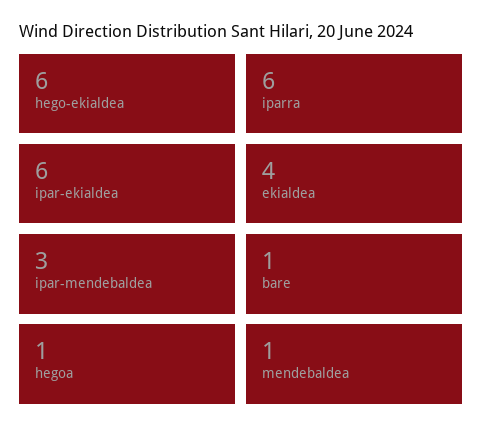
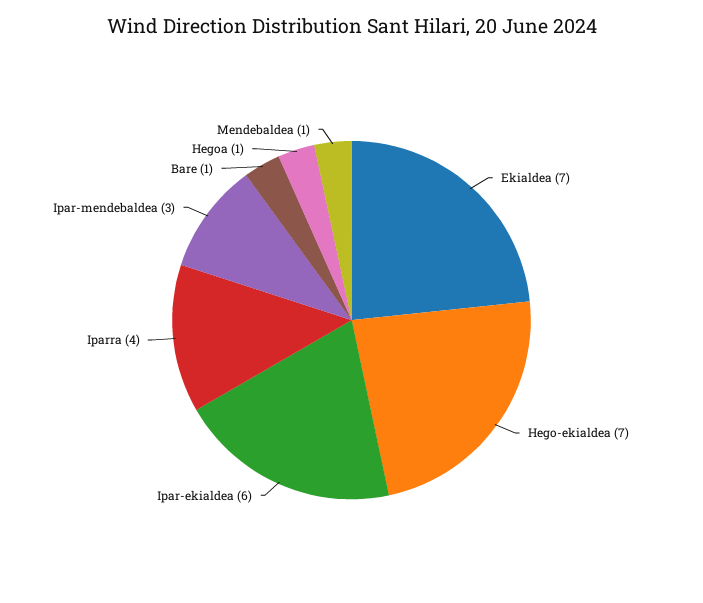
  {
-   "hego-ekialdea": 6,
+   "hego-ekialdea": 7,
-   "iparra": 6,
+   "iparra": 4,
    "ipar-ekialdea": 6,
-   "ekialdea": 4,
+   "ekialdea": 7,
    "ipar-mendebaldea": 3,
    "bare": 1,
    "hegoa": 1,
    "mendebaldea": 1
  }

